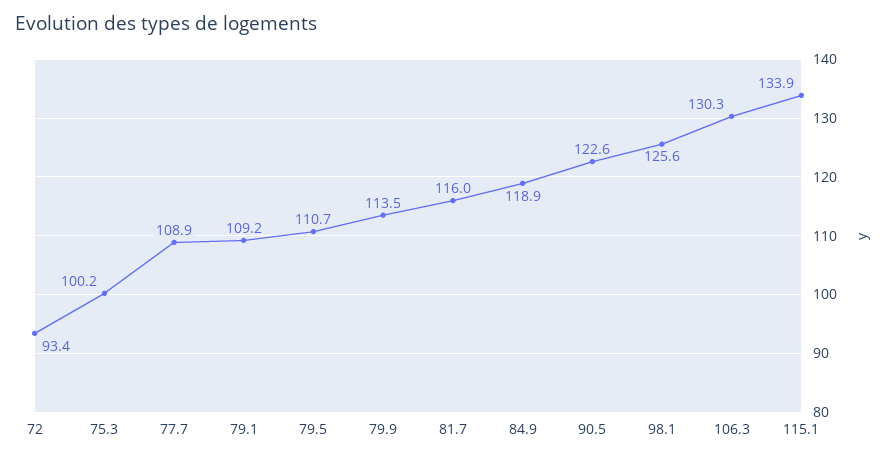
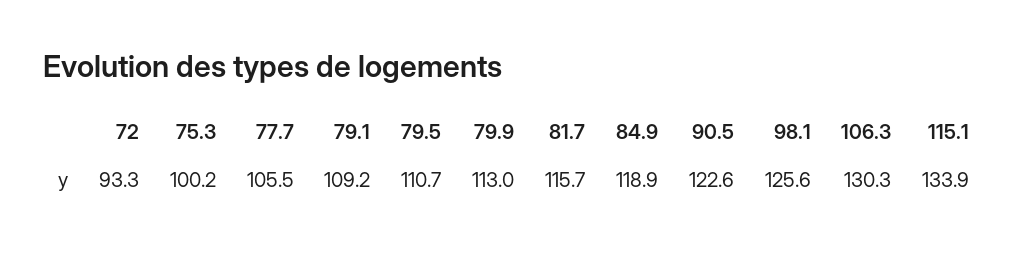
  {
-   "72": 93.4,
+   "72": 93.3,
    "75.3": 100.2,
-   "77.7": 108.9,
+   "77.7": 105.5,
    "79.1": 109.2,
    "79.5": 110.7,
-   "79.9": 113.5,
+   "79.9": 113,
-   "81.7": 116,
+   "81.7": 115.7,
    "84.9": 118.9,
    "90.5": 122.6,
    "98.1": 125.6,
    "106.3": 130.3,
    "115.1": 133.9
  }

